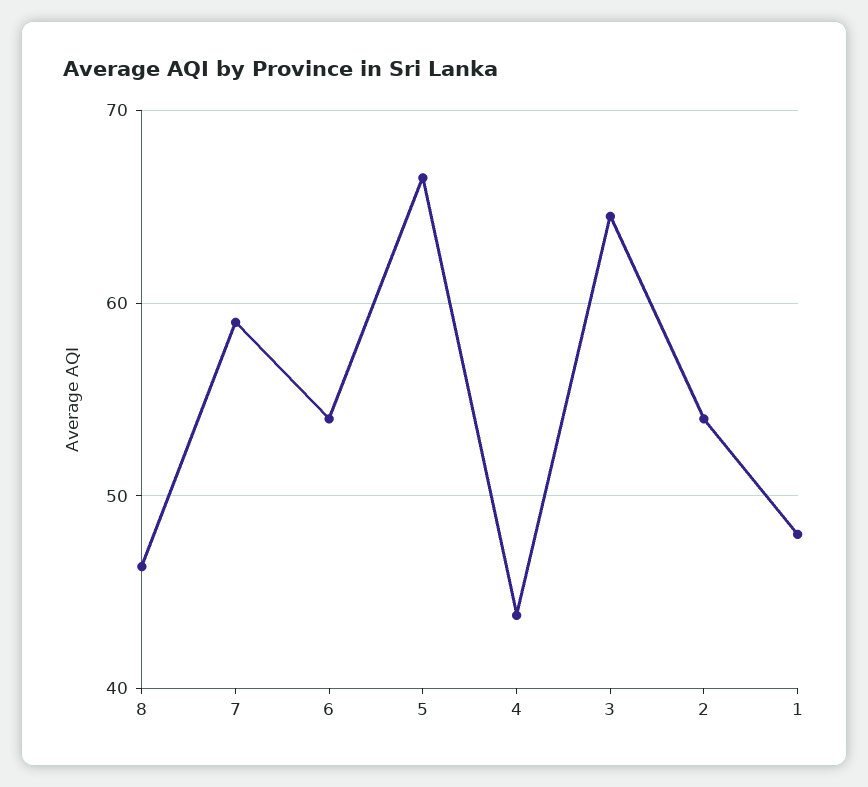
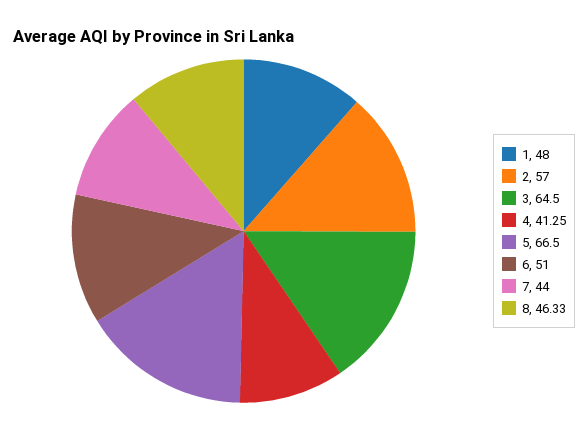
  {
    "8": 46.33,
-   "7": 59,
+   "7": 44,
-   "6": 54,
+   "6": 51,
    "5": 66.5,
-   "4": 44,
+   "4": 41.25,
    "3": 64.5,
-   "2": 54,
+   "2": 57,
    "1": 48
  }

